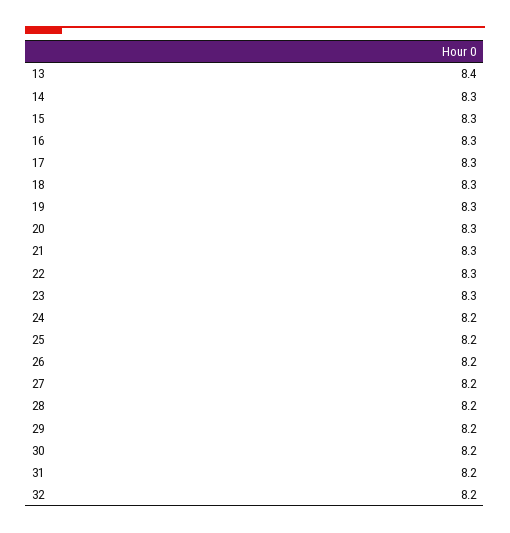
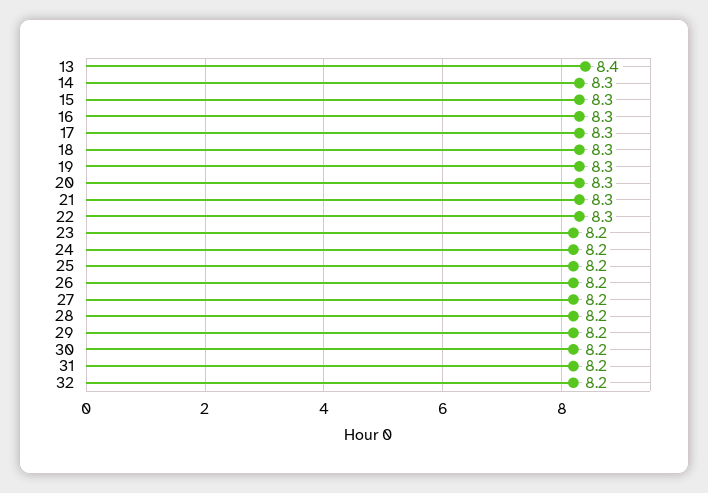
  {
    "13": 8.4,
    "14": 8.3,
    "15": 8.3,
    "16": 8.3,
    "17": 8.3,
    "18": 8.3,
    "19": 8.3,
    "20": 8.3,
    "21": 8.3,
    "22": 8.3,
-   "23": 8.3,
+   "23": 8.2,
    "24": 8.2,
    "25": 8.2,
    "26": 8.2,
    "27": 8.2,
    "28": 8.2,
    "29": 8.2,
    "30": 8.2,
    "31": 8.2,
    "32": 8.2
  }

